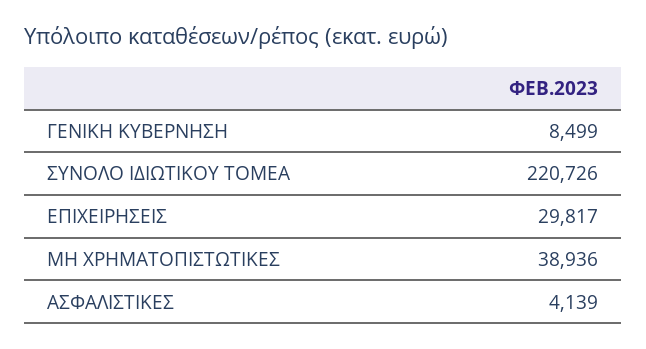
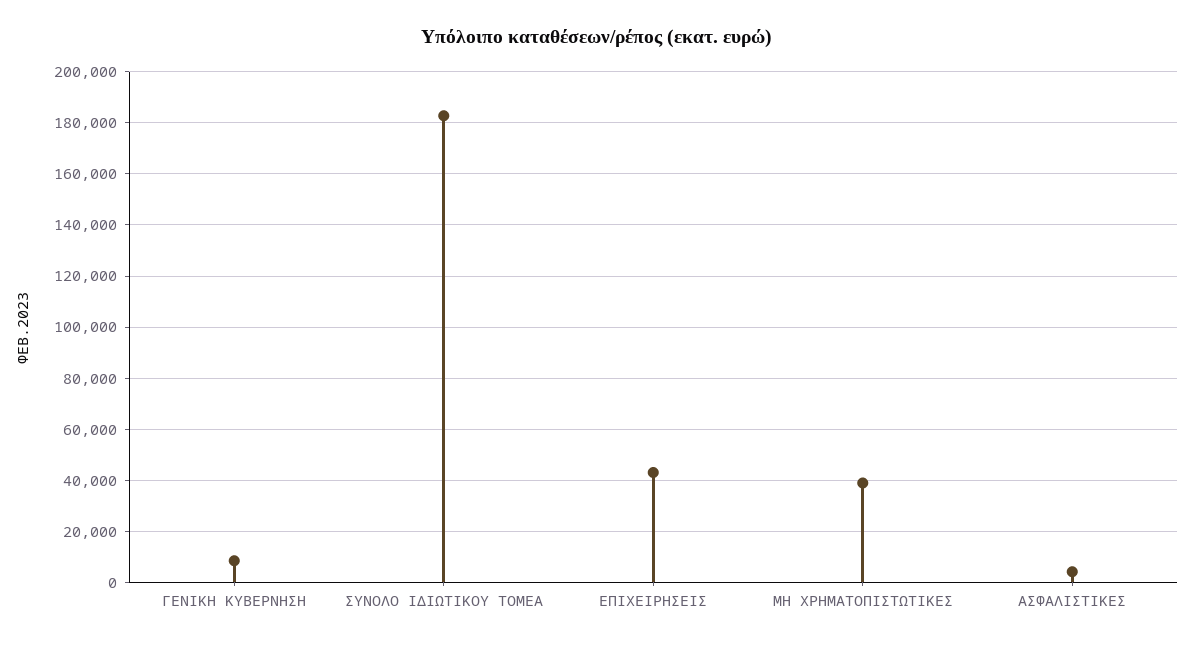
  {
    "ΓΕΝΙΚΗ ΚΥΒΕΡΝΗΣΗ": 8499,
-   "ΣΥΝΟΛΟ ΙΔΙΩΤΙΚΟΥ ΤΟΜΕΑ": 220726,
+   "ΣΥΝΟΛΟ ΙΔΙΩΤΙΚΟΥ ΤΟΜΕΑ": 182500,
-   "ΕΠΙΧΕΙΡΗΣΕΙΣ": 29817,
+   "ΕΠΙΧΕΙΡΗΣΕΙΣ": 42500,
    "ΜΗ ΧΡΗΜΑΤΟΠΙΣΤΩΤΙΚΕΣ": 38936,
    "ΑΣΦΑΛΙΣΤΙΚΕΣ": 4139
  }

